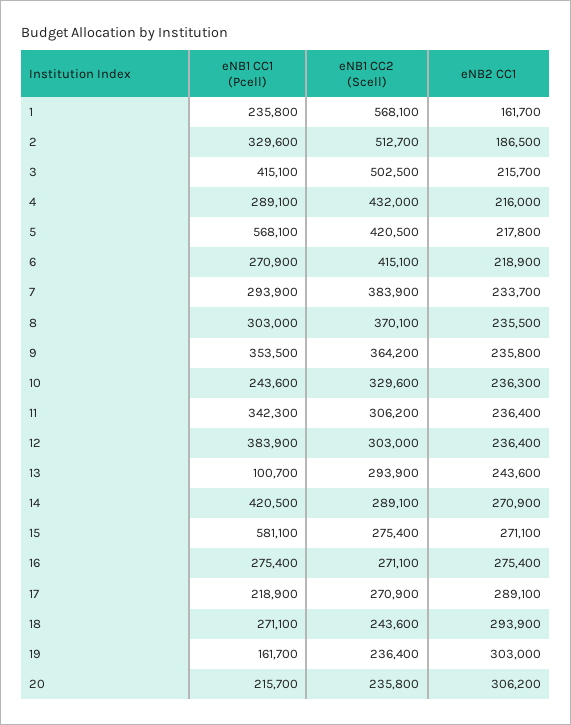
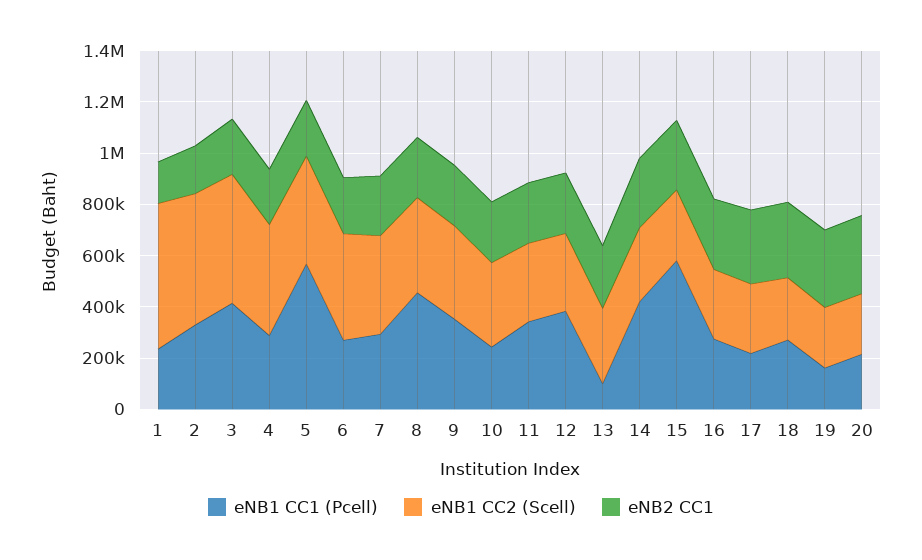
  {
    "eNB1 CC1 (Pcell)": {
      "1": 235800,
      "2": 329600,
      "3": 415100,
      "4": 289100,
      "5": 568100,
      "6": 270900,
      "7": 293900,
-     "8": 303000,
+     "8": 450000,
      "9": 353500,
      "10": 243600,
      "11": 342300,
      "12": 383900,
      "13": 100700,
      "14": 420500,
      "15": 581100,
      "16": 275400,
      "17": 218900,
      "18": 271100,
      "19": 161700,
      "20": 215700
    },
    "eNB1 CC2 (Scell)": {
      "1": 568100,
      "2": 512700,
      "3": 502500,
      "4": 432000,
      "5": 420500,
      "6": 415100,
      "7": 383900,
      "8": 370100,
      "9": 364200,
      "10": 329600,
      "11": 306200,
      "12": 303000,
      "13": 293900,
      "14": 289100,
      "15": 275400,
      "16": 271100,
      "17": 270900,
      "18": 243600,
      "19": 236400,
      "20": 235800
    },
    "eNB2 CC1": {
      "1": 161700,
      "2": 186500,
      "3": 215700,
      "4": 216000,
      "5": 217800,
      "6": 218900,
      "7": 233700,
      "8": 235500,
      "9": 235800,
      "10": 236300,
      "11": 236400,
      "12": 236400,
      "13": 243600,
      "14": 270900,
      "15": 271100,
      "16": 275400,
      "17": 289100,
      "18": 293900,
      "19": 303000,
      "20": 306200
    }
  }

